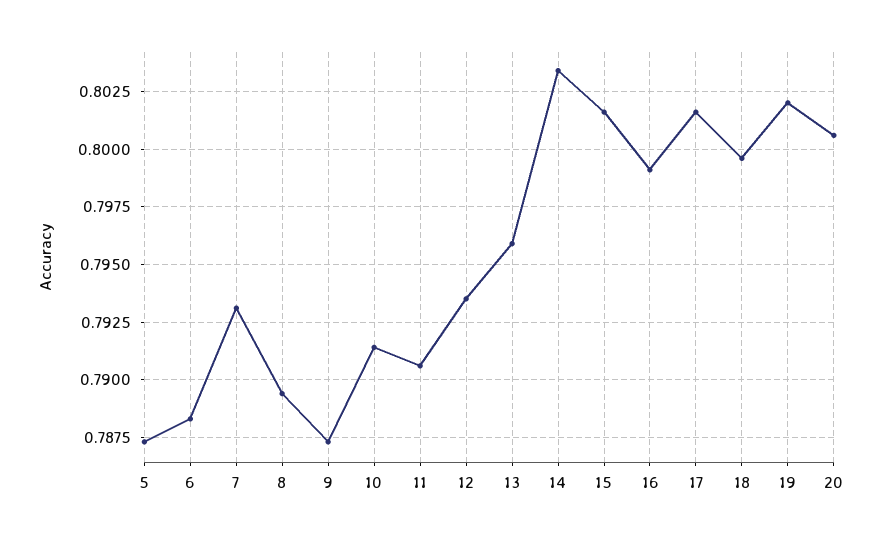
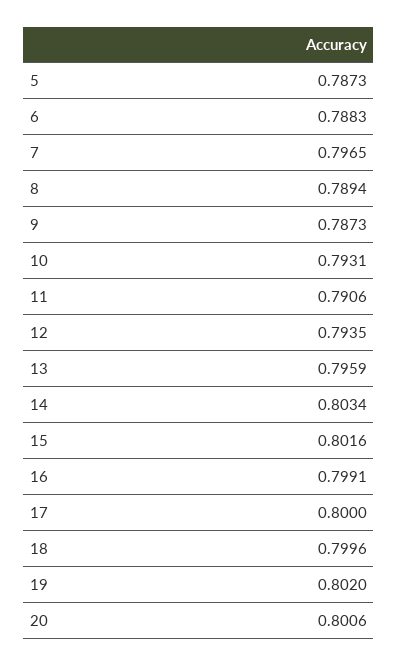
  {
    "5": 0.7873,
    "6": 0.7883,
-   "7": 0.793,
+   "7": 0.7965,
    "8": 0.7894,
    "9": 0.7873,
-   "10": 0.7915,
+   "10": 0.7931,
    "11": 0.7906,
    "12": 0.7935,
    "13": 0.7959,
    "14": 0.8034,
    "15": 0.8016,
    "16": 0.7991,
-   "17": 0.8015,
+   "17": 0.8,
    "18": 0.7996,
    "19": 0.802,
    "20": 0.8006
  }

